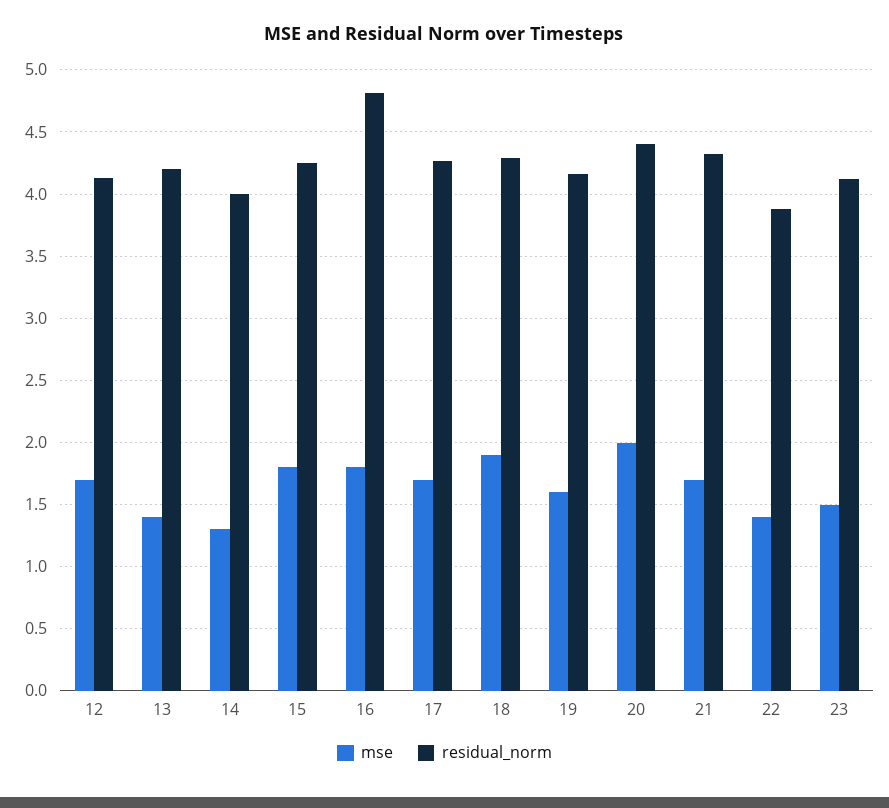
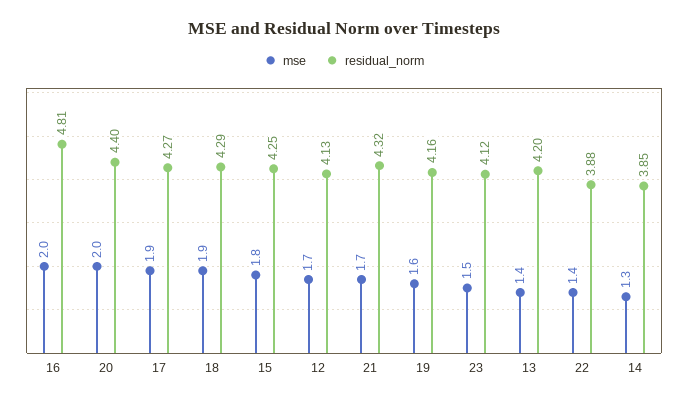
  {
    "mse": {
      "12": 1.7,
      "13": 1.4,
      "14": 1.3,
      "15": 1.8,
-     "16": 1.8,
+     "16": 2,
-     "17": 1.7,
+     "17": 1.9,
      "18": 1.9,
      "19": 1.6,
      "20": 2,
      "21": 1.7,
      "22": 1.4,
      "23": 1.5
    },
    "residual_norm": {
      "12": 4.13,
      "13": 4.2,
-     "14": 4,
+     "14": 3.85,
      "15": 4.25,
      "16": 4.81,
      "17": 4.27,
      "18": 4.29,
      "19": 4.16,
      "20": 4.4,
      "21": 4.32,
      "22": 3.88,
      "23": 4.12
    }
  }

